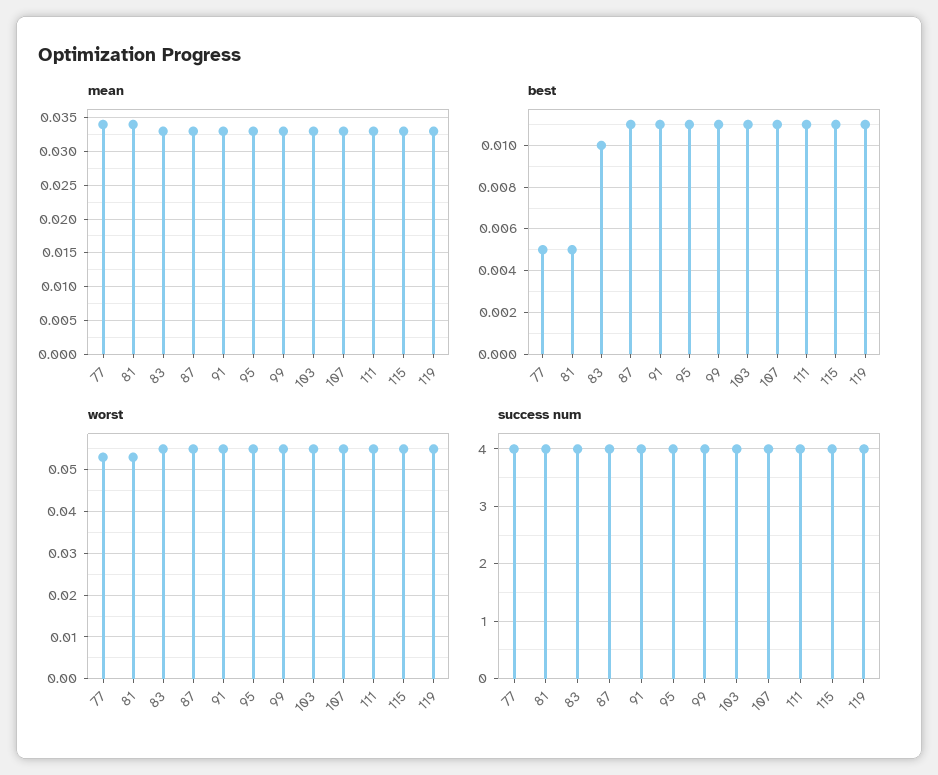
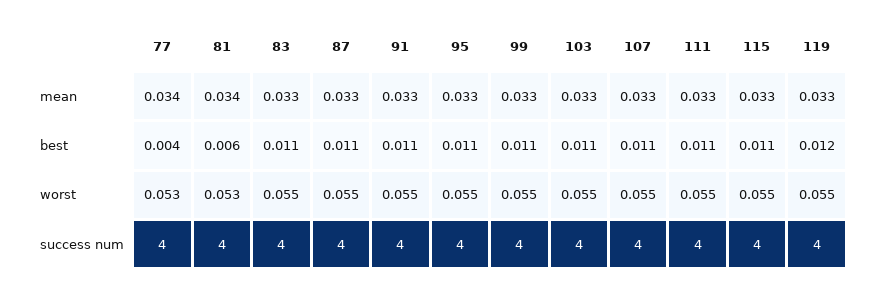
  {
    "mean": {
      "77": 0.034,
      "81": 0.034,
      "83": 0.033,
      "87": 0.033,
      "91": 0.033,
      "95": 0.033,
      "99": 0.033,
      "103": 0.033,
      "107": 0.033,
      "111": 0.033,
      "115": 0.033,
      "119": 0.033
    },
    "best": {
-     "77": 0.005,
+     "77": 0.004,
-     "81": 0.005,
+     "81": 0.006,
-     "83": 0.01,
+     "83": 0.011,
      "87": 0.011,
      "91": 0.011,
      "95": 0.011,
      "99": 0.011,
      "103": 0.011,
      "107": 0.011,
      "111": 0.011,
      "115": 0.011,
-     "119": 0.011
+     "119": 0.012
    },
    "worst": {
      "77": 0.053,
      "81": 0.053,
      "83": 0.055,
      "87": 0.055,
      "91": 0.055,
      "95": 0.055,
      "99": 0.055,
      "103": 0.055,
      "107": 0.055,
      "111": 0.055,
      "115": 0.055,
      "119": 0.055
    },
    "success num": {
      "77": 4,
      "81": 4,
      "83": 4,
      "87": 4,
      "91": 4,
      "95": 4,
      "99": 4,
      "103": 4,
      "107": 4,
      "111": 4,
      "115": 4,
      "119": 4
    }
  }

